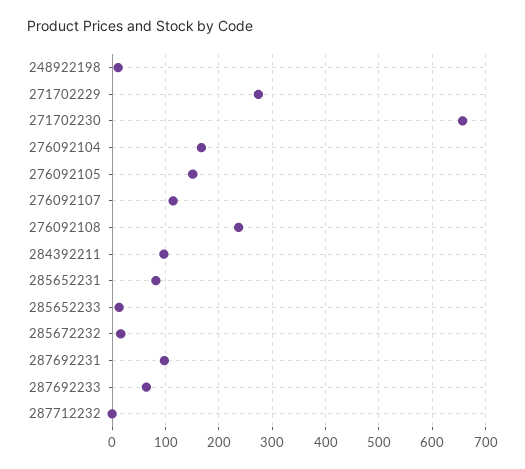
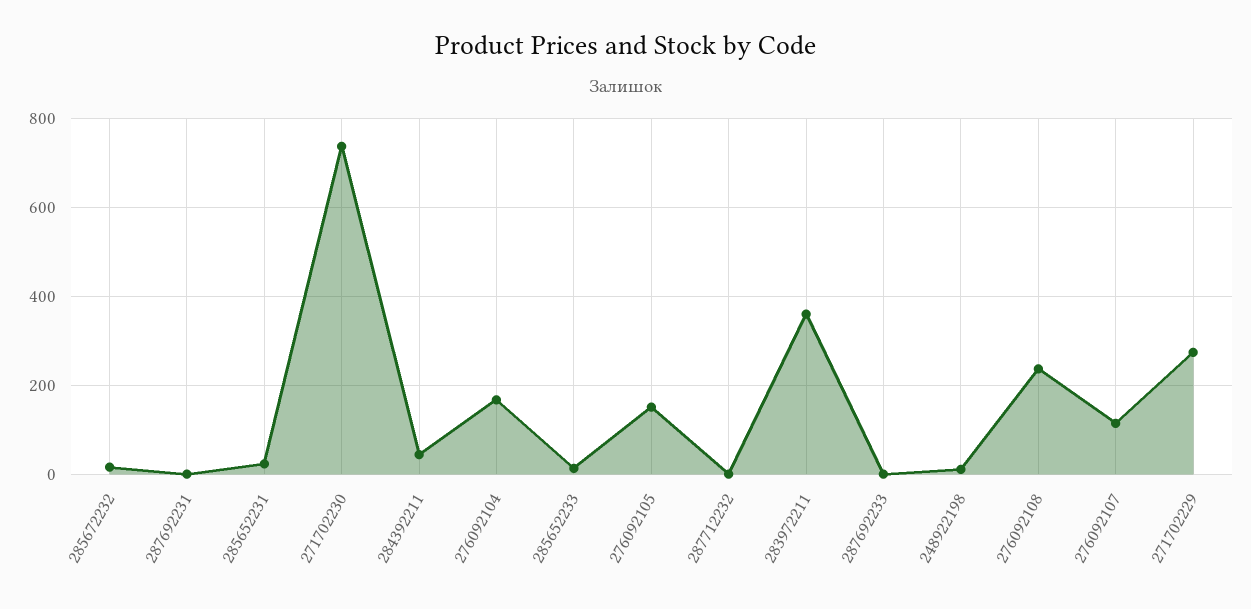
  {
    "248922198": 20,
    "271702229": 280,
-   "271702230": 660,
+   "271702230": 740,
    "276092104": 160,
    "276092105": 160,
    "276092107": 120,
    "276092108": 240,
-   "284392211": 100,
+   "284392211": 40,
-   "285652231": 80,
+   "285652231": 20,
    "285652233": 20,
    "285672232": 20,
-   "287692231": 100,
+   "287692231": 0,
-   "287692233": 60,
+   "287692233": 0,
-   "287712232": 0
+   "287712232": 0,
+   "283972211": 360
  }

